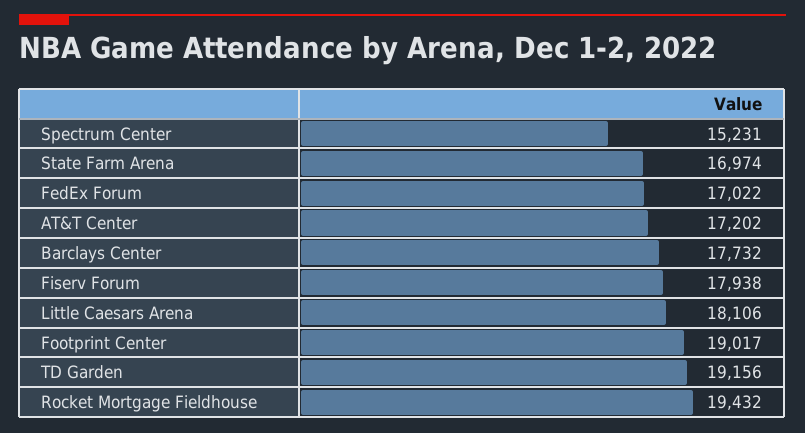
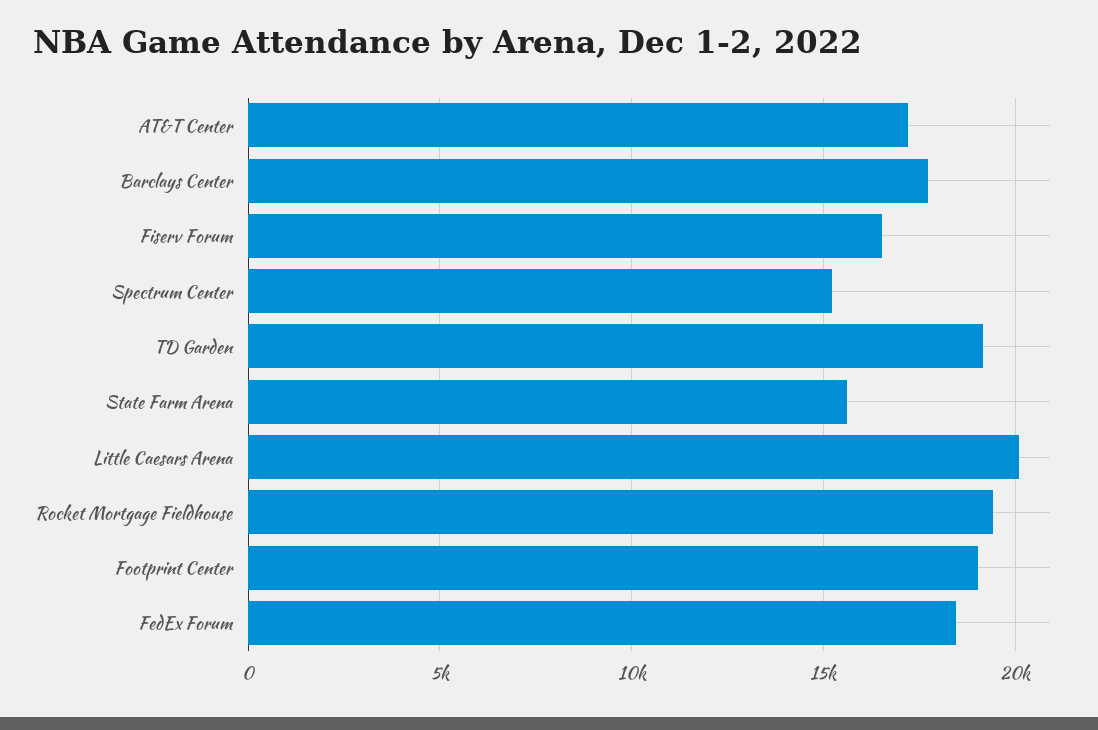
  {
    "Spectrum Center": 15231,
-   "State Farm Arena": 16974,
+   "State Farm Arena": 15500,
-   "FedEx Forum": 17022,
+   "FedEx Forum": 18500,
    "AT&T Center": 17202,
    "Barclays Center": 17732,
-   "Fiserv Forum": 17938,
+   "Fiserv Forum": 16500,
-   "Little Caesars Arena": 18106,
+   "Little Caesars Arena": 20000,
    "Footprint Center": 19017,
    "TD Garden": 19156,
    "Rocket Mortgage Fieldhouse": 19432
  }

